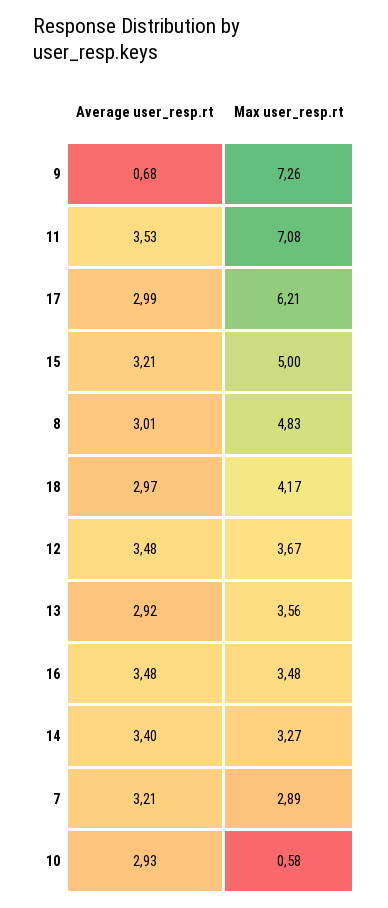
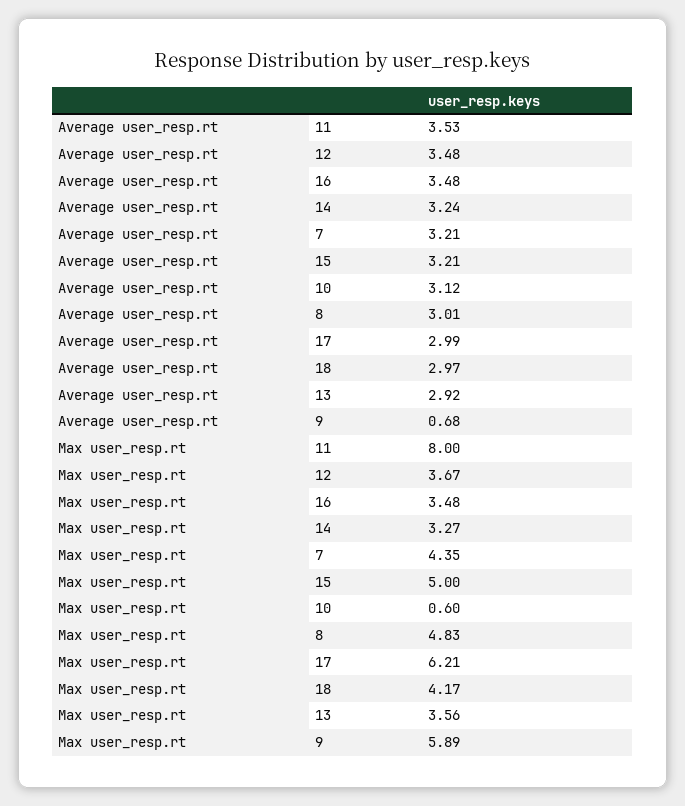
  {
    "Average user_resp.rt": {
      "9": 0.68,
      "11": 3.53,
      "17": 2.99,
      "15": 3.21,
      "8": 3.01,
      "18": 2.97,
      "12": 3.48,
      "13": 2.92,
      "16": 3.48,
-     "14": 3.4,
+     "14": 3.24,
      "7": 3.21,
-     "10": 2.93
+     "10": 3.12
    },
    "Max user_resp.rt": {
-     "9": 7.26,
+     "9": 5.89,
-     "11": 7.08,
+     "11": 8,
      "17": 6.21,
      "15": 5,
      "8": 4.83,
      "18": 4.17,
      "12": 3.67,
      "13": 3.56,
      "16": 3.48,
      "14": 3.27,
-     "7": 2.89,
+     "7": 4.35,
-     "10": 0.58
+     "10": 0.6
    }
  }

